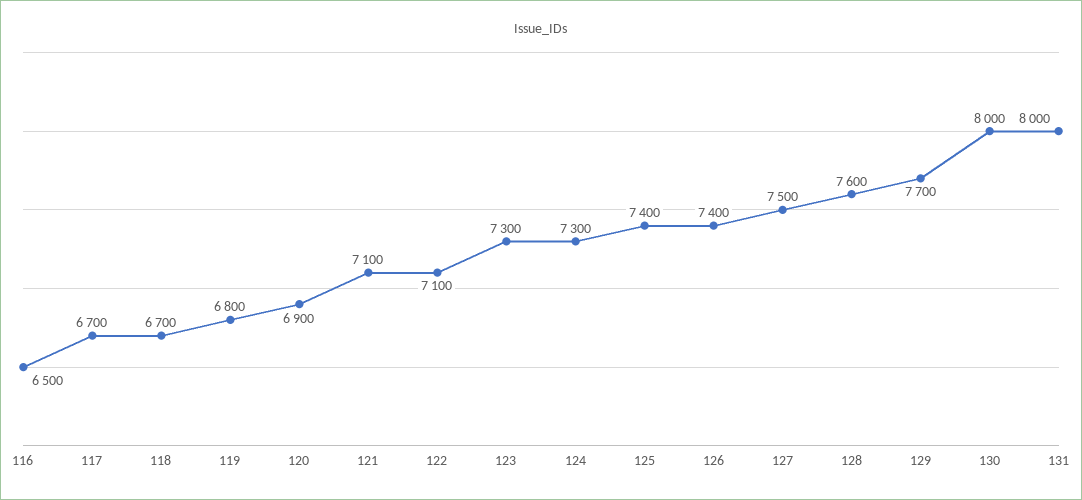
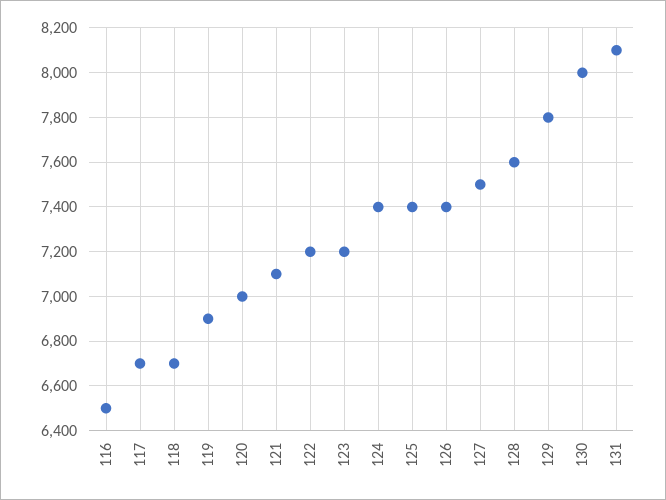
  {
    "116": 6500,
    "117": 6700,
    "118": 6700,
-   "119": 6800,
+   "119": 6900,
-   "120": 6900,
+   "120": 7000,
    "121": 7100,
-   "122": 7100,
+   "122": 7200,
-   "123": 7300,
+   "123": 7200,
-   "124": 7300,
+   "124": 7400,
    "125": 7400,
    "126": 7400,
    "127": 7500,
    "128": 7600,
-   "129": 7700,
+   "129": 7800,
    "130": 8000,
-   "131": 8000
+   "131": 8100
  }

